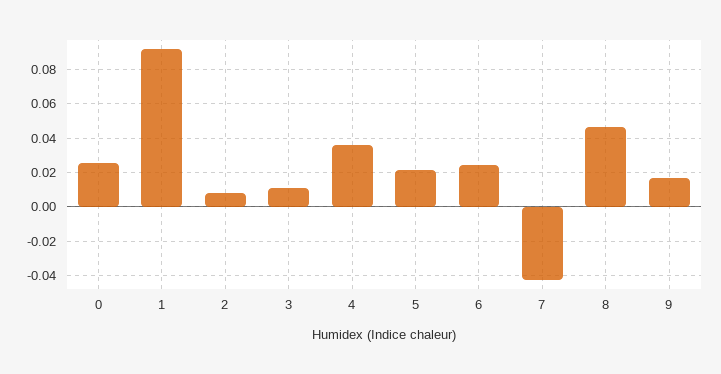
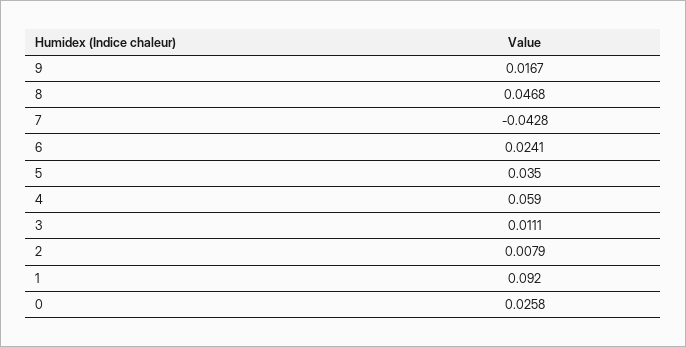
  {
    "0": 0.0258,
    "1": 0.092,
    "2": 0.0079,
    "3": 0.0111,
-   "4": 0.035,
+   "4": 0.059,
-   "5": 0.02,
+   "5": 0.035,
    "6": 0.0241,
    "7": -0.0428,
    "8": 0.0468,
    "9": 0.0167
  }

